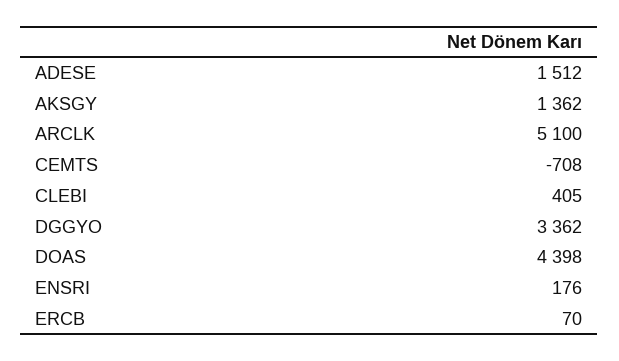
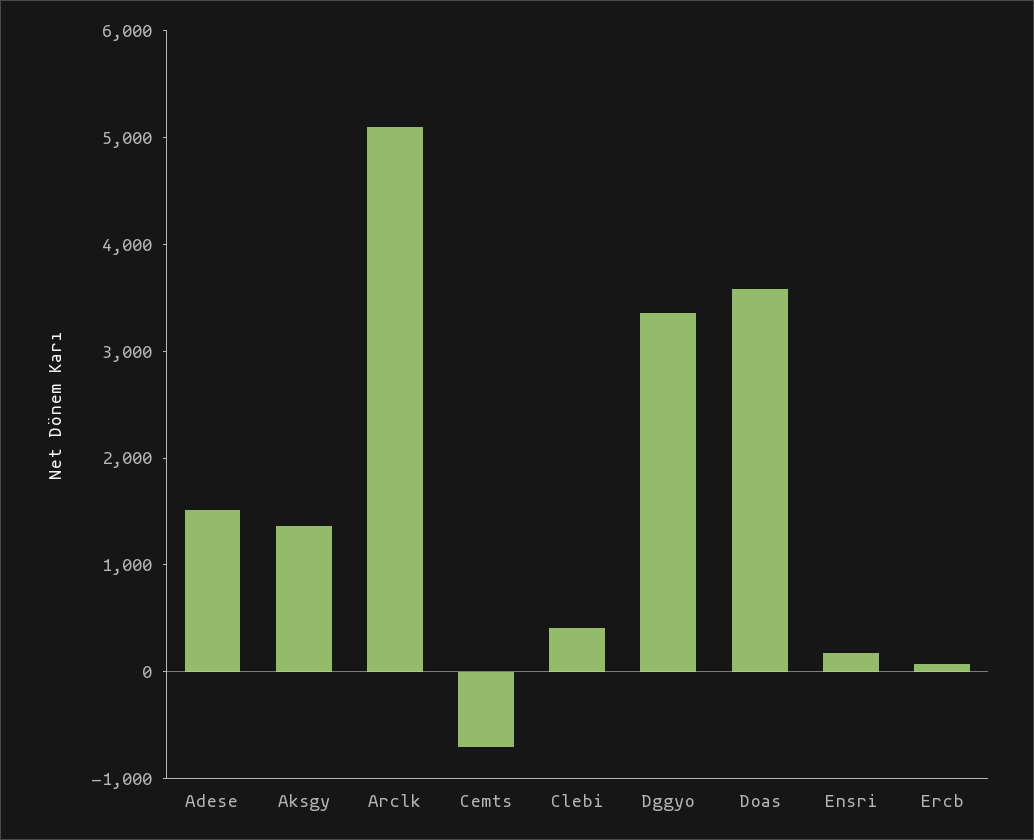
  {
    "ADESE": 1512,
    "AKSGY": 1362,
    "ARCLK": 5100,
    "CEMTS": -708,
    "CLEBI": 405,
    "DGGYO": 3362,
-   "DOAS": 4398,
+   "DOAS": 3600,
    "ENSRI": 176,
    "ERCB": 70
  }

